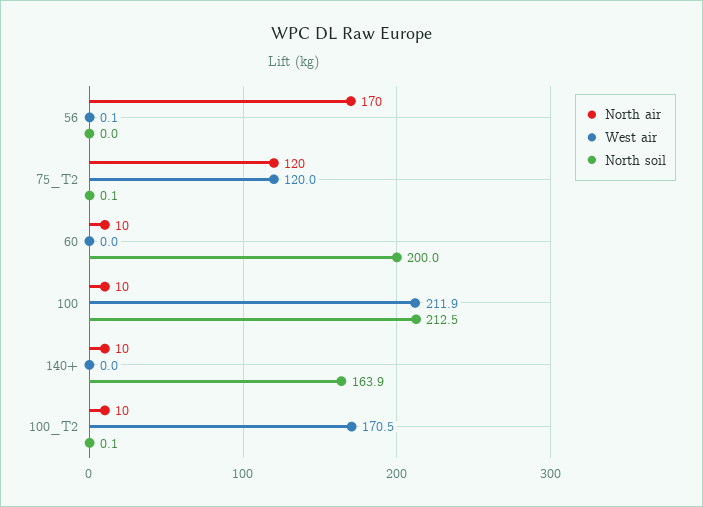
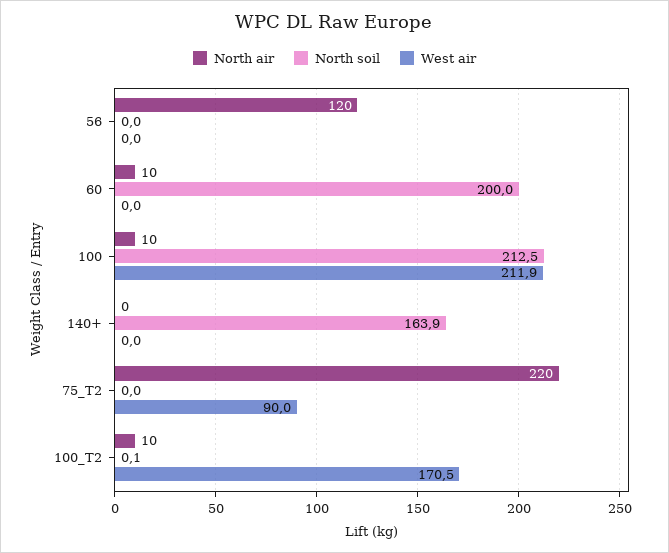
  {
    "North air": {
-     "56": 170,
+     "56": 120,
-     "75_T2": 120,
+     "75_T2": 220,
      "60": 10,
      "100": 10,
-     "140+": 10,
+     "140+": 0,
      "100_T2": 10
    },
    "West air": {
-     "56": 0.1,
+     "56": 0,
-     "75_T2": 120,
+     "75_T2": 90,
      "60": 0,
      "100": 211.9,
      "140+": 0,
      "100_T2": 170.5
    },
    "North soil": {
      "56": 0,
-     "75_T2": 0.1,
+     "75_T2": 0,
      "60": 200,
      "100": 212.5,
      "140+": 163.9,
      "100_T2": 0.1
    }
  }

